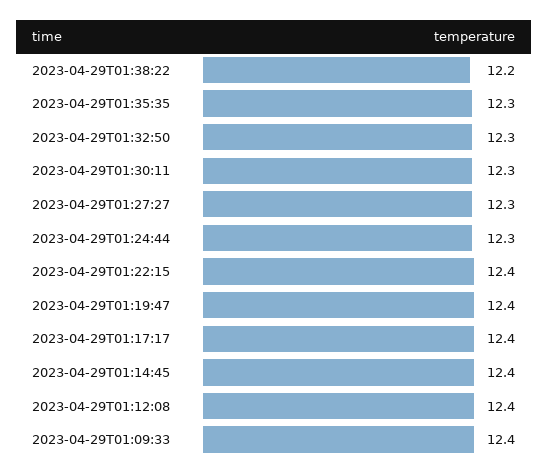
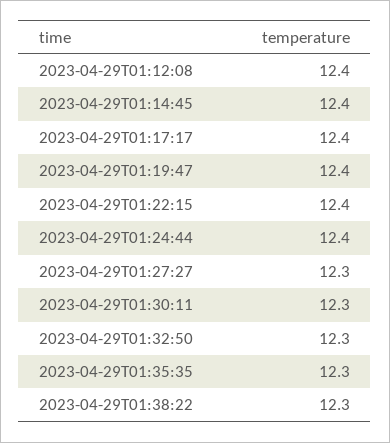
  {
-   "2023-04-29T01:38:22": 12.2,
+   "2023-04-29T01:38:22": 12.3,
    "2023-04-29T01:35:35": 12.3,
    "2023-04-29T01:32:50": 12.3,
    "2023-04-29T01:30:11": 12.3,
    "2023-04-29T01:27:27": 12.3,
-   "2023-04-29T01:24:44": 12.3,
+   "2023-04-29T01:24:44": 12.4,
    "2023-04-29T01:22:15": 12.4,
    "2023-04-29T01:19:47": 12.4,
    "2023-04-29T01:17:17": 12.4,
    "2023-04-29T01:14:45": 12.4,
-   "2023-04-29T01:12:08": 12.4,
+   "2023-04-29T01:12:08": 12.4
-   "2023-04-29T01:09:33": 12.4
  }

